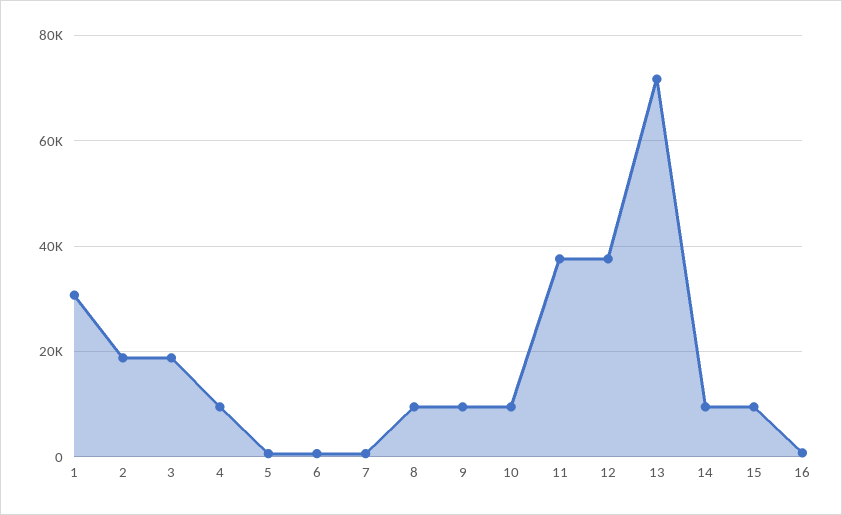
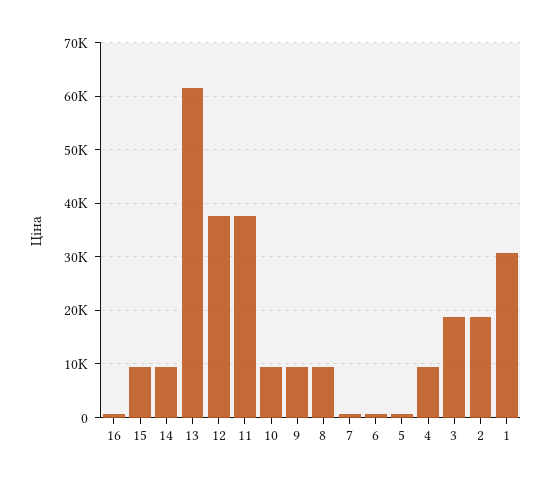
  {
    "1": 30000,
    "2": 18000,
    "3": 18000,
    "4": 10000,
    "5": 0,
    "6": 0,
    "7": 0,
    "8": 10000,
    "9": 10000,
    "10": 10000,
    "11": 38000,
    "12": 38000,
-   "13": 72000,
+   "13": 62000,
    "14": 10000,
    "15": 10000,
    "16": 0
  }

